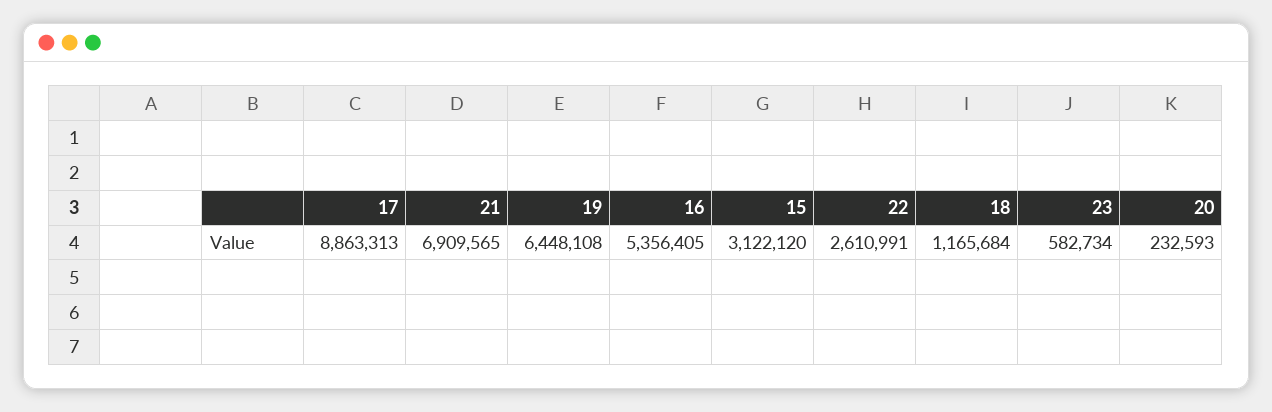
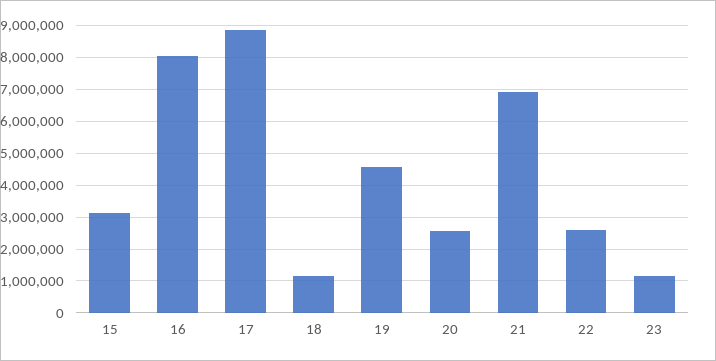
  {
    "17": 8863313,
    "21": 6909565,
-   "19": 6448108,
+   "19": 4600000,
-   "16": 5356405,
+   "16": 8000000,
    "15": 3122120,
    "22": 2610991,
    "18": 1165684,
-   "23": 582734,
+   "23": 1200000,
-   "20": 232593
+   "20": 2600000
  }

